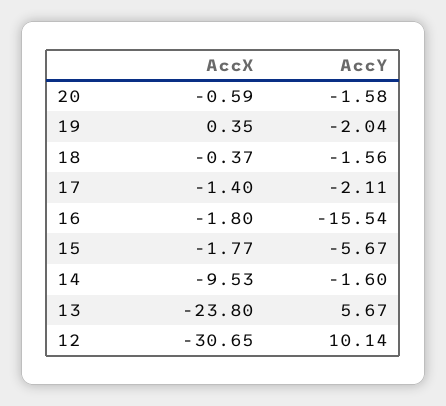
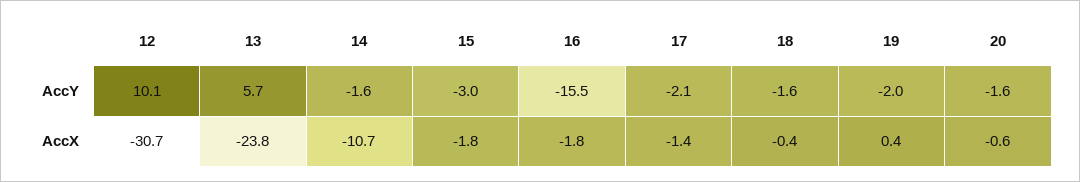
  {
    "AccX": {
      "20": -0.59,
      "19": 0.35,
      "18": -0.37,
      "17": -1.4,
      "16": -1.8,
      "15": -1.77,
-     "14": -9.53,
+     "14": -10.7,
      "13": -23.8,
      "12": -30.65
    },
    "AccY": {
      "20": -1.58,
      "19": -2.04,
      "18": -1.56,
      "17": -2.11,
      "16": -15.54,
-     "15": -5.67,
+     "15": -3,
      "14": -1.6,
      "13": 5.67,
      "12": 10.14
    }
  }

